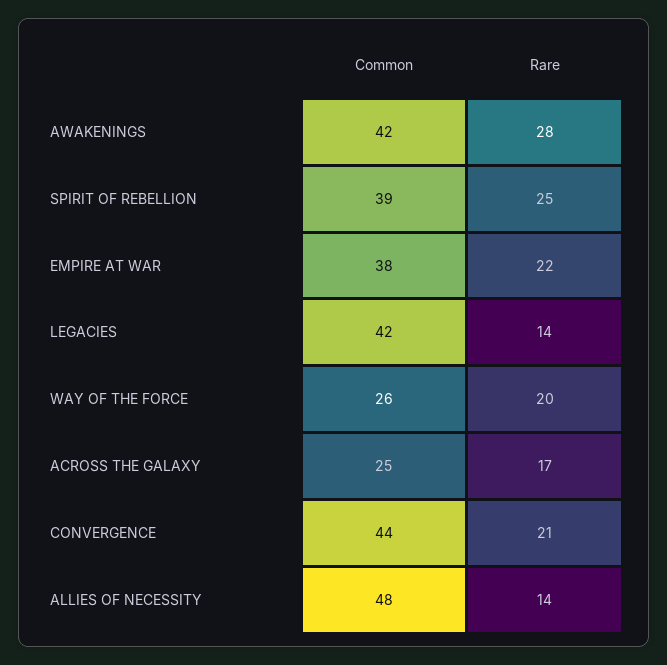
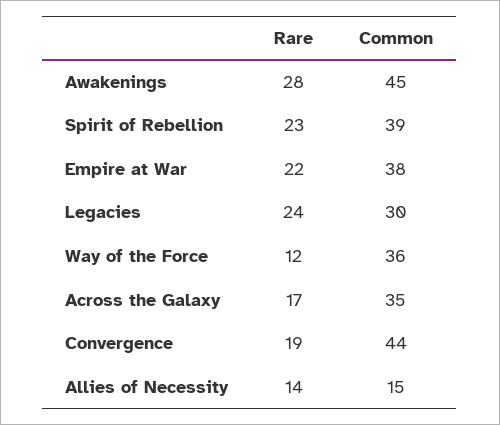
  {
    "Common": {
-     "AWAKENINGS": 42,
+     "AWAKENINGS": 45,
      "SPIRIT OF REBELLION": 39,
      "EMPIRE AT WAR": 38,
-     "LEGACIES": 42,
+     "LEGACIES": 30,
-     "WAY OF THE FORCE": 26,
+     "WAY OF THE FORCE": 36,
-     "ACROSS THE GALAXY": 25,
+     "ACROSS THE GALAXY": 35,
      "CONVERGENCE": 44,
-     "ALLIES OF NECESSITY": 48
+     "ALLIES OF NECESSITY": 15
    },
    "Rare": {
      "AWAKENINGS": 28,
-     "SPIRIT OF REBELLION": 25,
+     "SPIRIT OF REBELLION": 23,
      "EMPIRE AT WAR": 22,
-     "LEGACIES": 14,
+     "LEGACIES": 24,
-     "WAY OF THE FORCE": 20,
+     "WAY OF THE FORCE": 12,
      "ACROSS THE GALAXY": 17,
-     "CONVERGENCE": 21,
+     "CONVERGENCE": 19,
      "ALLIES OF NECESSITY": 14
    }
  }

